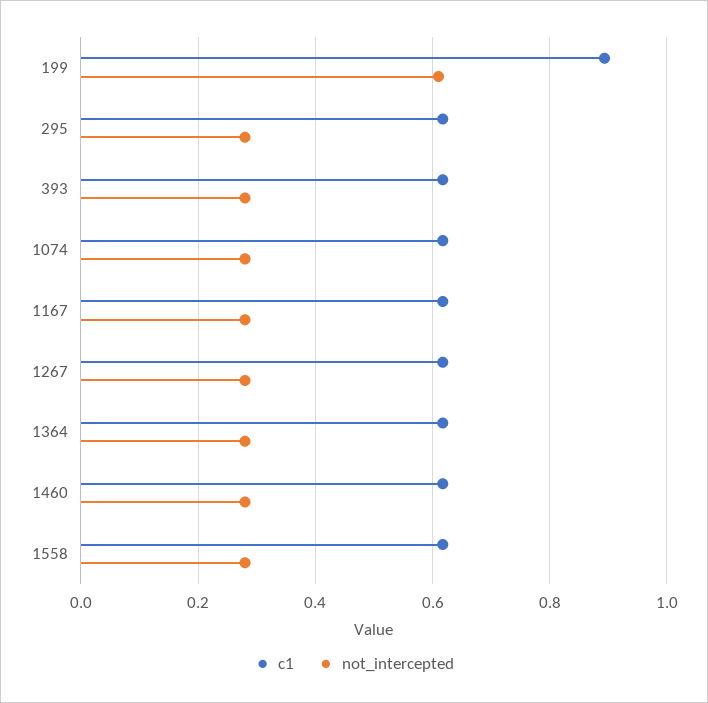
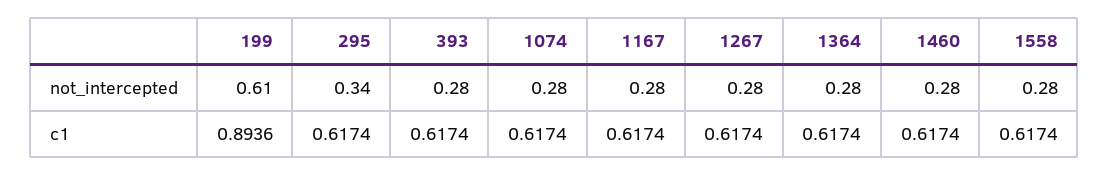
  {
    "c1": {
      "199": 0.8936,
      "295": 0.6174,
      "393": 0.6174,
      "1074": 0.6174,
      "1167": 0.6174,
      "1267": 0.6174,
      "1364": 0.6174,
      "1460": 0.6174,
      "1558": 0.6174
    },
    "not_intercepted": {
      "199": 0.61,
-     "295": 0.28,
+     "295": 0.34,
      "393": 0.28,
      "1074": 0.28,
      "1167": 0.28,
      "1267": 0.28,
      "1364": 0.28,
      "1460": 0.28,
      "1558": 0.28
    }
  }

